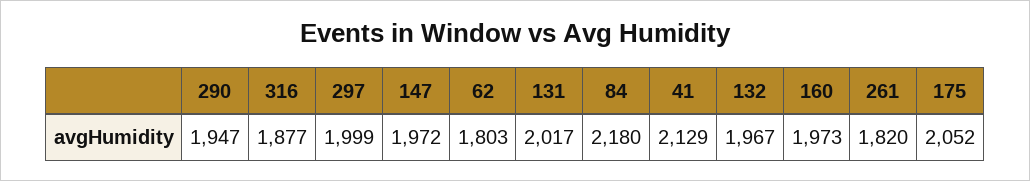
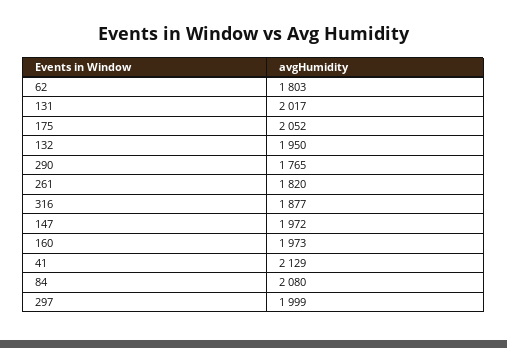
  {
-   "290": 1947,
+   "290": 1765,
    "316": 1877,
    "297": 1999,
    "147": 1972,
    "62": 1803,
    "131": 2017,
-   "84": 2180,
+   "84": 2080,
    "41": 2129,
-   "132": 1967,
+   "132": 1950,
    "160": 1973,
    "261": 1820,
    "175": 2052
  }

